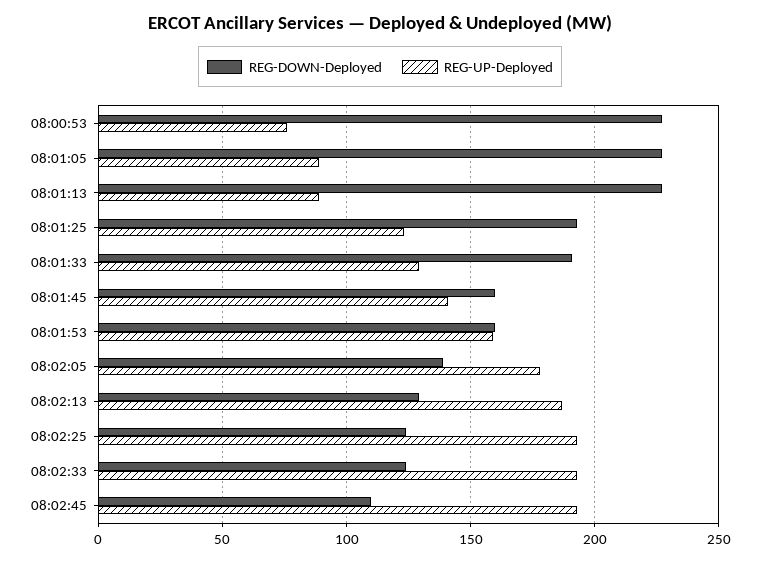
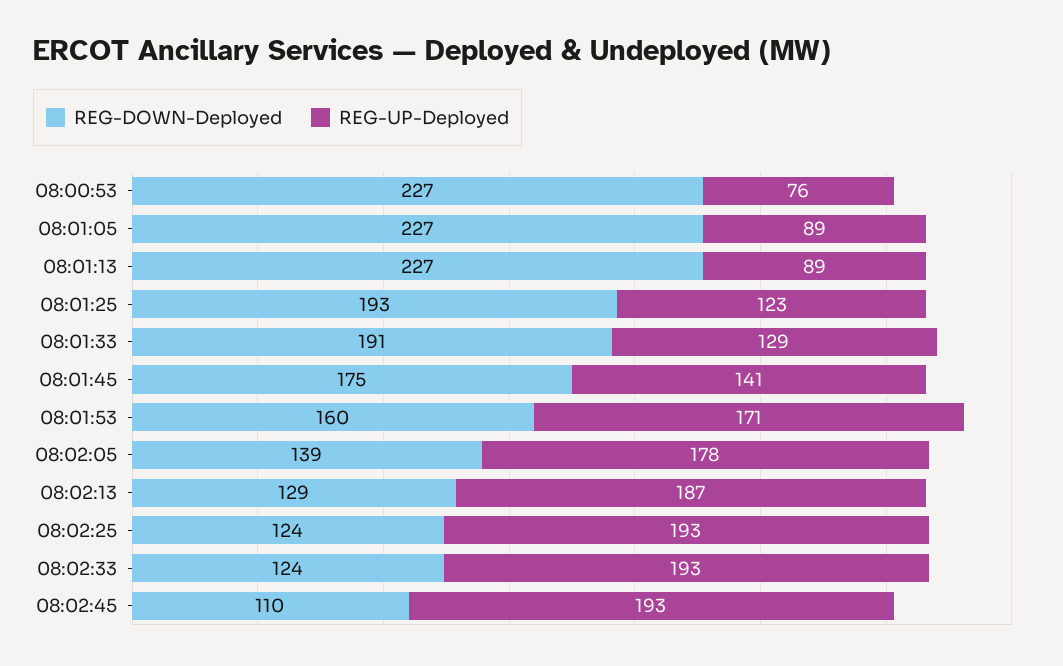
  {
    "REG-DOWN-Deployed": {
      "08:00:53": 227,
      "08:01:05": 227,
      "08:01:13": 227,
      "08:01:25": 193,
      "08:01:33": 191,
-     "08:01:45": 160,
+     "08:01:45": 175,
      "08:01:53": 160,
      "08:02:05": 139,
      "08:02:13": 129,
      "08:02:25": 124,
      "08:02:33": 124,
      "08:02:45": 110
    },
    "REG-UP-Deployed": {
      "08:00:53": 76,
      "08:01:05": 89,
      "08:01:13": 89,
      "08:01:25": 123,
      "08:01:33": 129,
      "08:01:45": 141,
-     "08:01:53": 160,
+     "08:01:53": 171,
      "08:02:05": 178,
      "08:02:13": 187,
      "08:02:25": 193,
      "08:02:33": 193,
      "08:02:45": 193
    }
  }

